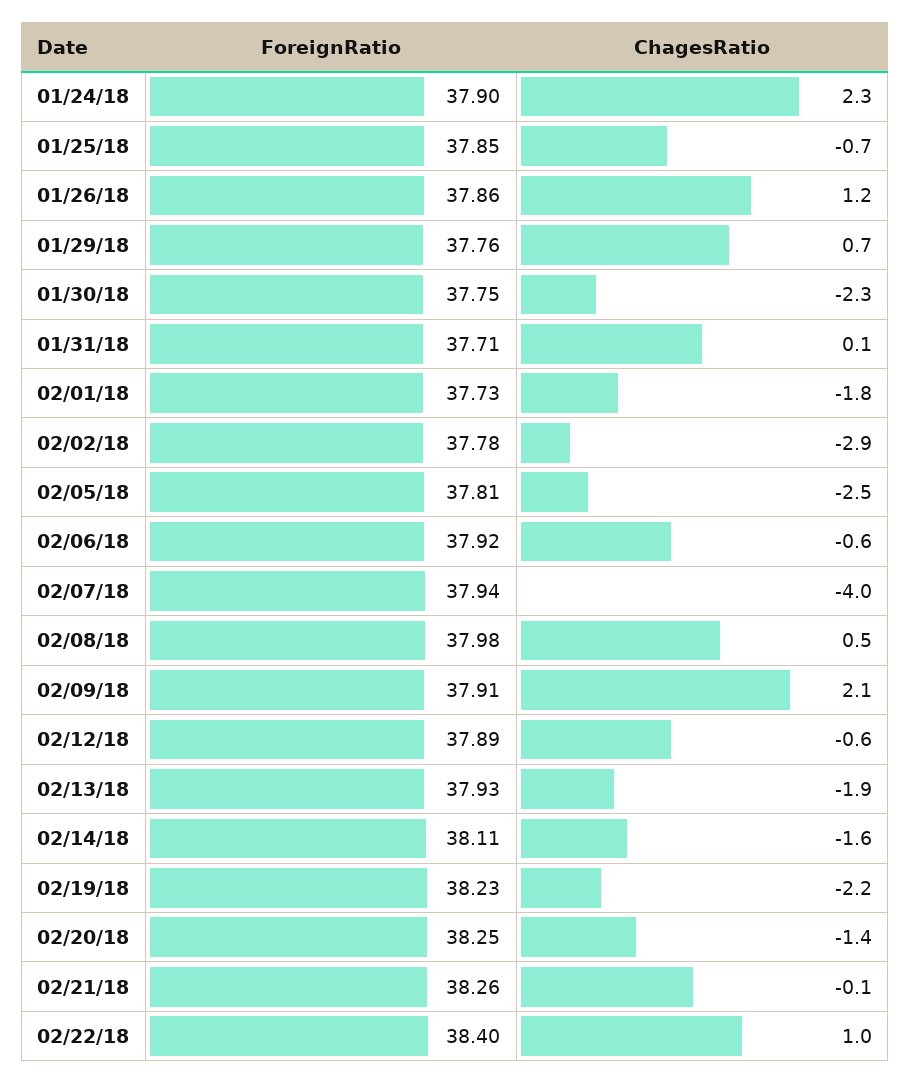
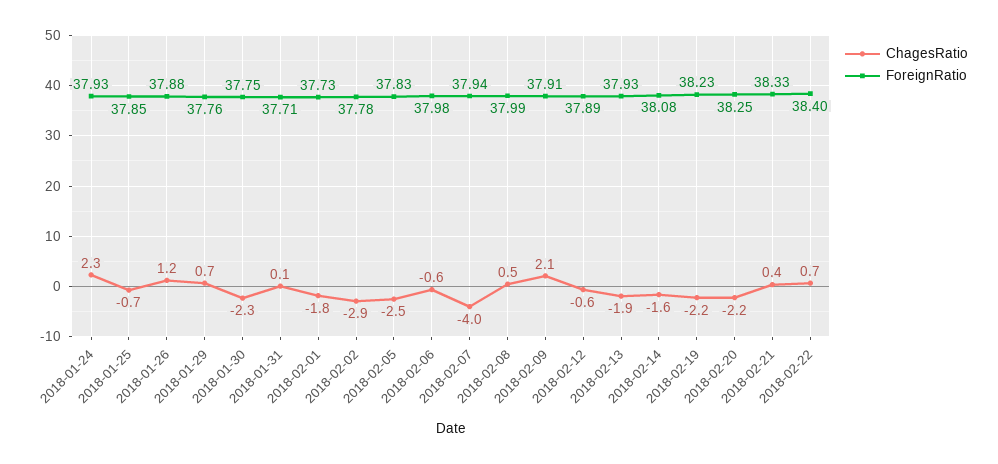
  {
    "ForeignRatio": {
-     "01/24/18": 37.9,
+     "01/24/18": 37.93,
      "01/25/18": 37.85,
-     "01/26/18": 37.86,
+     "01/26/18": 37.88,
      "01/29/18": 37.76,
      "01/30/18": 37.75,
      "01/31/18": 37.71,
      "02/01/18": 37.73,
      "02/02/18": 37.78,
-     "02/05/18": 37.81,
+     "02/05/18": 37.83,
-     "02/06/18": 37.92,
+     "02/06/18": 37.98,
      "02/07/18": 37.94,
-     "02/08/18": 37.98,
+     "02/08/18": 37.99,
      "02/09/18": 37.91,
      "02/12/18": 37.89,
      "02/13/18": 37.93,
-     "02/14/18": 38.11,
+     "02/14/18": 38.08,
      "02/19/18": 38.23,
      "02/20/18": 38.25,
-     "02/21/18": 38.26,
+     "02/21/18": 38.33,
      "02/22/18": 38.4
    },
    "ChagesRatio": {
      "01/24/18": 2.3,
      "01/25/18": -0.7,
      "01/26/18": 1.2,
      "01/29/18": 0.7,
      "01/30/18": -2.3,
      "01/31/18": 0.1,
      "02/01/18": -1.8,
      "02/02/18": -2.9,
      "02/05/18": -2.5,
      "02/06/18": -0.6,
      "02/07/18": -4,
      "02/08/18": 0.5,
      "02/09/18": 2.1,
      "02/12/18": -0.6,
      "02/13/18": -1.9,
      "02/14/18": -1.6,
      "02/19/18": -2.2,
-     "02/20/18": -1.4,
+     "02/20/18": -2.2,
-     "02/21/18": -0.1,
+     "02/21/18": 0.4,
-     "02/22/18": 1
+     "02/22/18": 0.7
    }
  }

